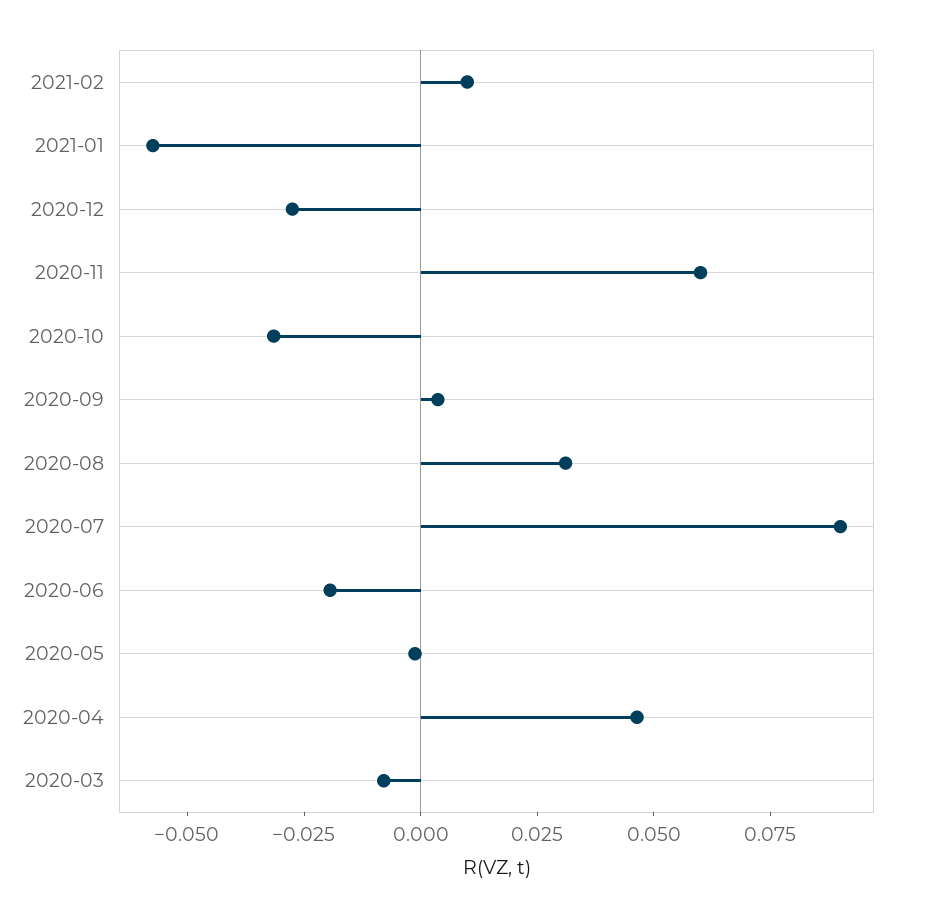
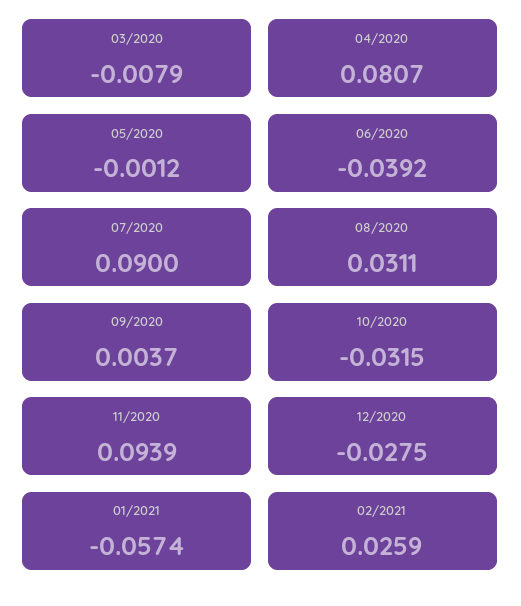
  {
-   "2021-02": 0.01,
+   "2021-02": 0.0259,
    "2021-01": -0.0574,
    "2020-12": -0.0275,
-   "2020-11": 0.06,
+   "2020-11": 0.0939,
    "2020-10": -0.0315,
    "2020-09": 0.0037,
    "2020-08": 0.0311,
    "2020-07": 0.09,
-   "2020-06": -0.02,
+   "2020-06": -0.0392,
    "2020-05": -0.0012,
-   "2020-04": 0.045,
+   "2020-04": 0.0807,
    "2020-03": -0.0079
  }

